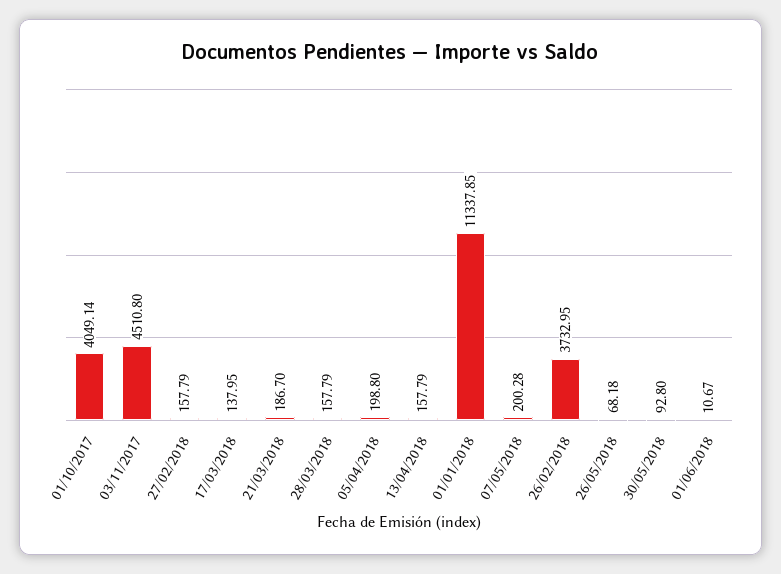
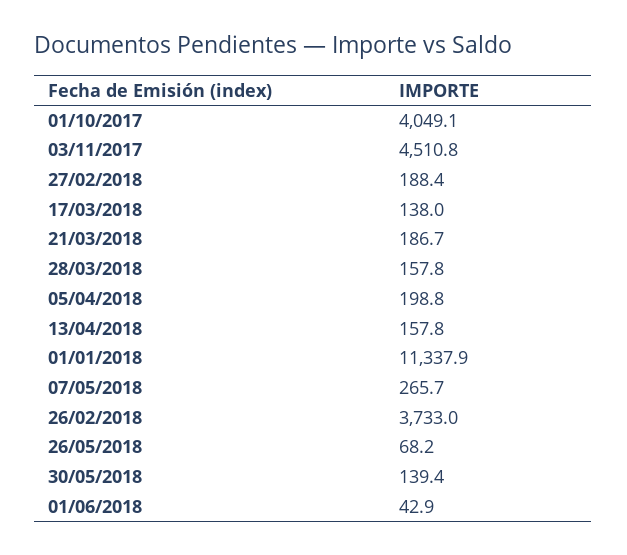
  {
    "01/10/2017": 4049.14,
    "03/11/2017": 4510.8,
-   "27/02/2018": 157.79,
+   "27/02/2018": 188.4,
    "17/03/2018": 137.95,
    "21/03/2018": 186.7,
    "28/03/2018": 157.79,
    "05/04/2018": 198.8,
    "13/04/2018": 157.79,
    "01/01/2018": 11337.85,
-   "07/05/2018": 200.28,
+   "07/05/2018": 265.7,
    "26/02/2018": 3732.95,
    "26/05/2018": 68.18,
-   "30/05/2018": 92.8,
+   "30/05/2018": 139.4,
-   "01/06/2018": 10.67
+   "01/06/2018": 42.9
  }

